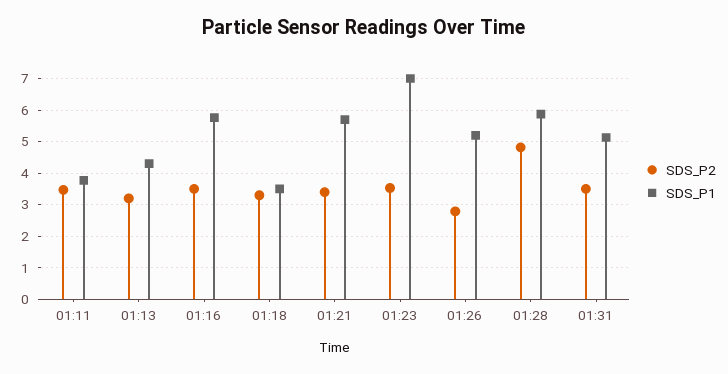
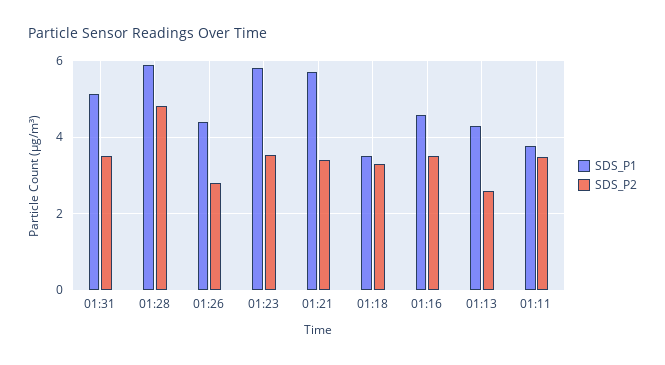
  {
    "SDS_P2": {
      "01:11": 3.4,
-     "01:13": 3.2,
+     "01:13": 2.6,
      "01:16": 3.6,
      "01:18": 3.4,
      "01:21": 3.4,
      "01:23": 3.6,
      "01:26": 2.8,
      "01:28": 4.8,
      "01:31": 3.6
    },
    "SDS_P1": {
      "01:11": 3.8,
      "01:13": 4.4,
-     "01:16": 5.8,
+     "01:16": 4.6,
      "01:18": 3.6,
      "01:21": 5.8,
-     "01:23": 7,
+     "01:23": 5.8,
-     "01:26": 5.2,
+     "01:26": 4.4,
      "01:28": 5.8,
      "01:31": 5.2
    }
  }

